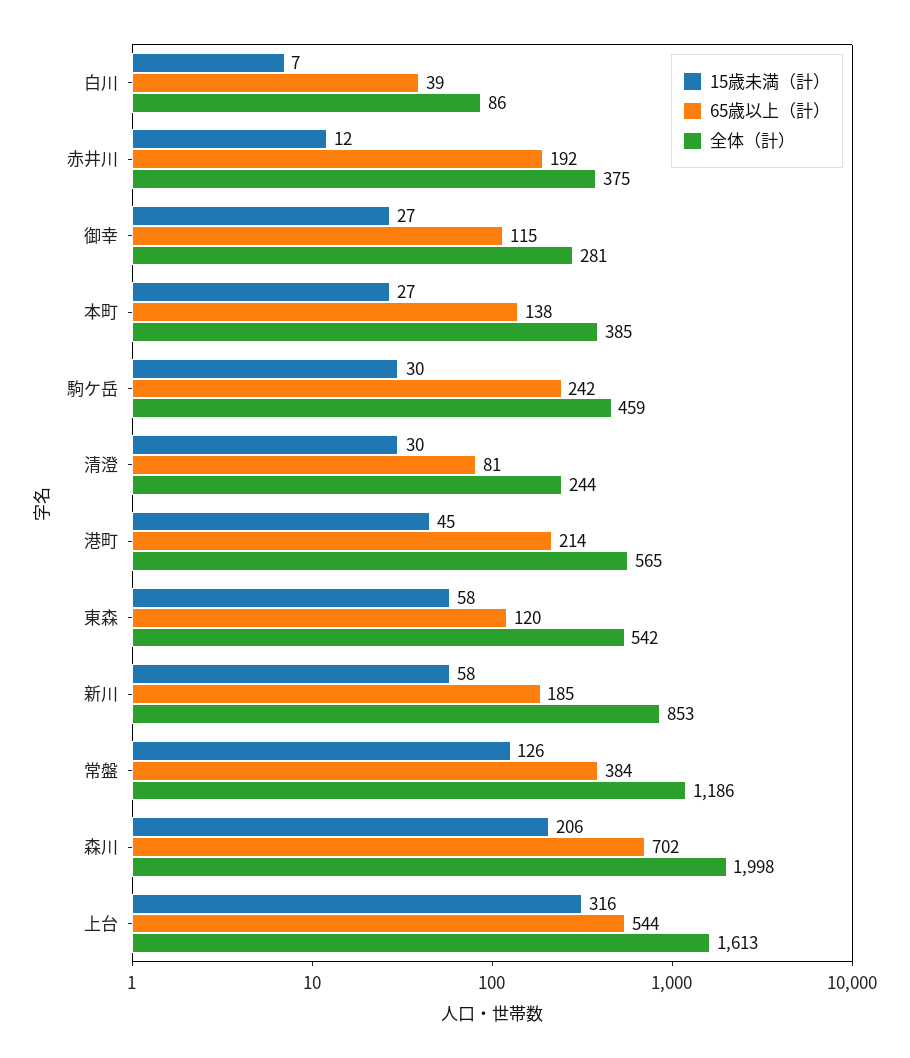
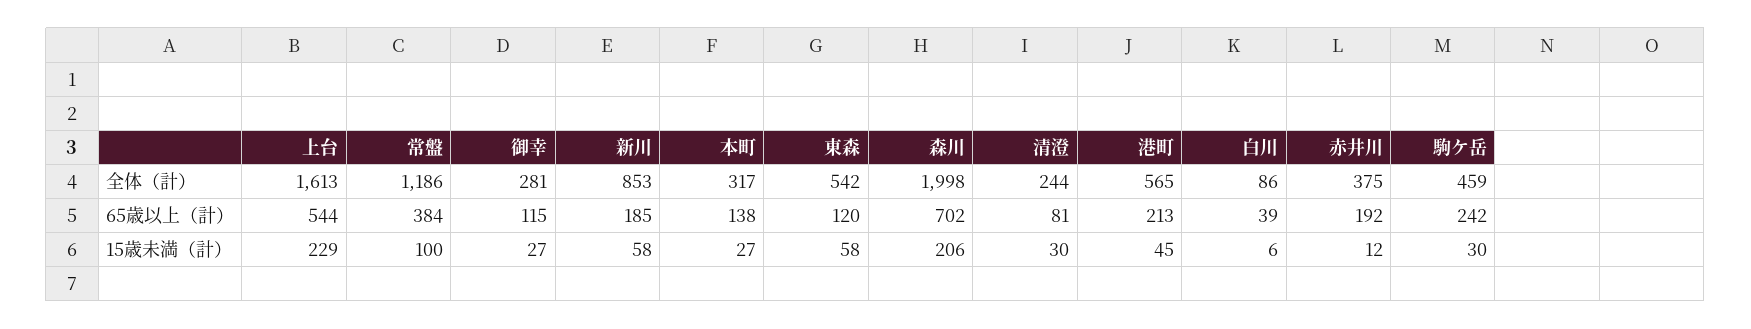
  {
    "15歳未満（計）": {
-     "白川": 7,
+     "白川": 6,
      "赤井川": 12,
      "御幸": 27,
      "本町": 27,
      "駒ケ岳": 30,
      "清澄": 30,
      "港町": 45,
      "東森": 58,
      "新川": 58,
-     "常盤": 126,
+     "常盤": 100,
      "森川": 206,
-     "上台": 316
+     "上台": 229
    },
    "65歳以上（計）": {
      "白川": 39,
      "赤井川": 192,
      "御幸": 115,
      "本町": 138,
      "駒ケ岳": 242,
      "清澄": 81,
-     "港町": 214,
+     "港町": 213,
      "東森": 120,
      "新川": 185,
      "常盤": 384,
      "森川": 702,
      "上台": 544
    },
    "全体（計）": {
      "白川": 86,
      "赤井川": 375,
      "御幸": 281,
-     "本町": 385,
+     "本町": 317,
      "駒ケ岳": 459,
      "清澄": 244,
      "港町": 565,
      "東森": 542,
      "新川": 853,
      "常盤": 1186,
      "森川": 1998,
      "上台": 1613
    }
  }

